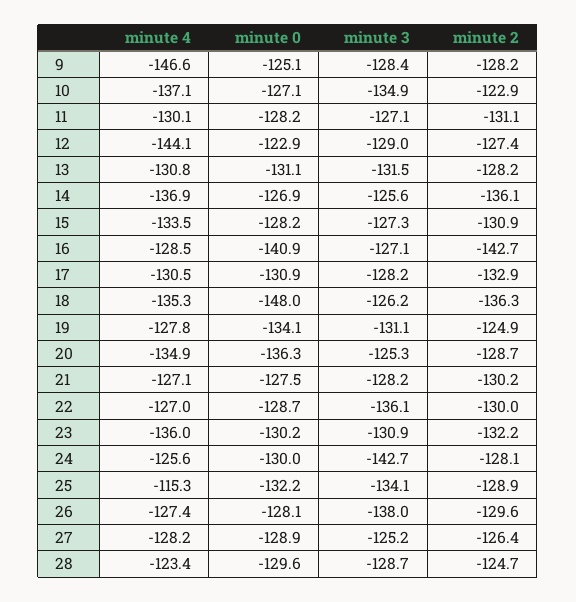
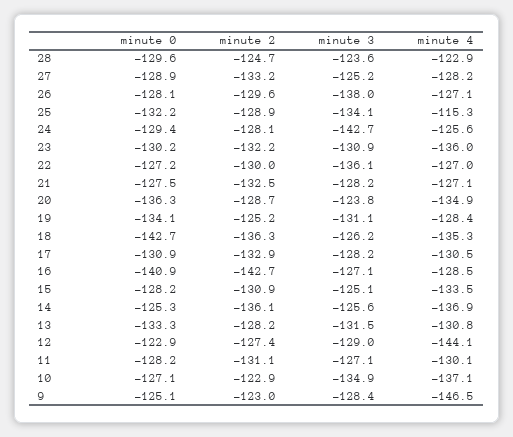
  {
    "minute 4": {
-     "9": -146.6,
+     "9": -146.5,
      "10": -137.1,
      "11": -130.1,
      "12": -144.1,
      "13": -130.8,
      "14": -136.9,
      "15": -133.5,
      "16": -128.5,
      "17": -130.5,
      "18": -135.3,
-     "19": -127.8,
+     "19": -128.4,
      "20": -134.9,
      "21": -127.1,
      "22": -127,
      "23": -136,
      "24": -125.6,
      "25": -115.3,
-     "26": -127.4,
+     "26": -127.1,
      "27": -128.2,
-     "28": -123.4
+     "28": -122.9
    },
    "minute 0": {
      "9": -125.1,
      "10": -127.1,
      "11": -128.2,
      "12": -122.9,
-     "13": -131.1,
+     "13": -133.3,
-     "14": -126.9,
+     "14": -125.3,
      "15": -128.2,
      "16": -140.9,
      "17": -130.9,
-     "18": -148,
+     "18": -142.7,
      "19": -134.1,
      "20": -136.3,
      "21": -127.5,
-     "22": -128.7,
+     "22": -127.2,
      "23": -130.2,
-     "24": -130,
+     "24": -129.4,
      "25": -132.2,
      "26": -128.1,
      "27": -128.9,
      "28": -129.6
    },
    "minute 3": {
      "9": -128.4,
      "10": -134.9,
      "11": -127.1,
      "12": -129,
      "13": -131.5,
      "14": -125.6,
-     "15": -127.3,
+     "15": -125.1,
      "16": -127.1,
      "17": -128.2,
      "18": -126.2,
      "19": -131.1,
-     "20": -125.3,
+     "20": -123.8,
      "21": -128.2,
      "22": -136.1,
      "23": -130.9,
      "24": -142.7,
      "25": -134.1,
      "26": -138,
      "27": -125.2,
-     "28": -128.7
+     "28": -123.6
    },
    "minute 2": {
-     "9": -128.2,
+     "9": -123,
      "10": -122.9,
      "11": -131.1,
      "12": -127.4,
      "13": -128.2,
      "14": -136.1,
      "15": -130.9,
      "16": -142.7,
      "17": -132.9,
      "18": -136.3,
-     "19": -124.9,
+     "19": -125.2,
      "20": -128.7,
-     "21": -130.2,
+     "21": -132.5,
      "22": -130,
      "23": -132.2,
      "24": -128.1,
      "25": -128.9,
      "26": -129.6,
-     "27": -126.4,
+     "27": -133.2,
      "28": -124.7
    }
  }

